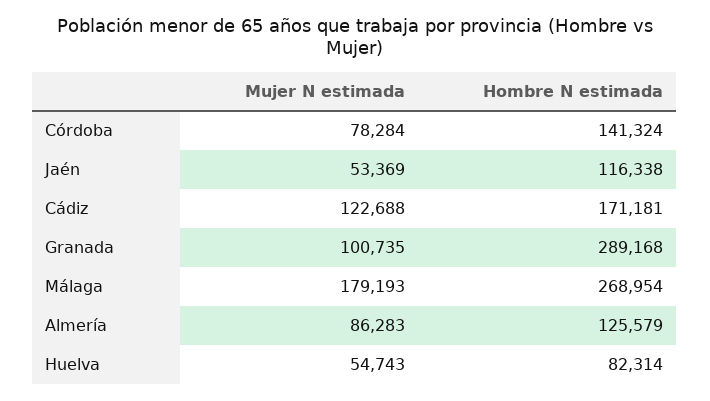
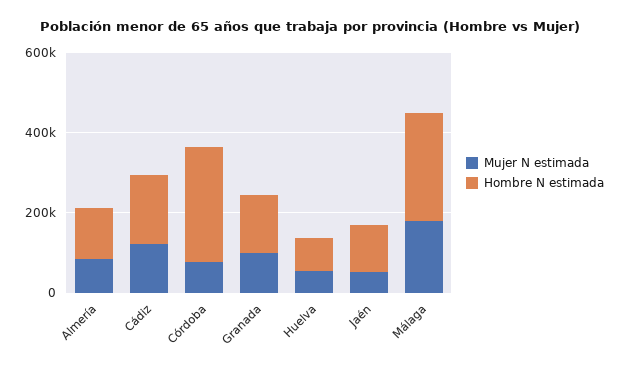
  {
    "Mujer N estimada": {
      "Córdoba": 78284,
      "Jaén": 53369,
      "Cádiz": 122688,
      "Granada": 100735,
      "Málaga": 179193,
      "Almería": 86283,
      "Huelva": 54743
    },
    "Hombre N estimada": {
-     "Córdoba": 141324,
+     "Córdoba": 300000,
      "Jaén": 116338,
      "Cádiz": 171181,
-     "Granada": 289168,
+     "Granada": 150000,
      "Málaga": 268954,
      "Almería": 125579,
      "Huelva": 82314
    }
  }

